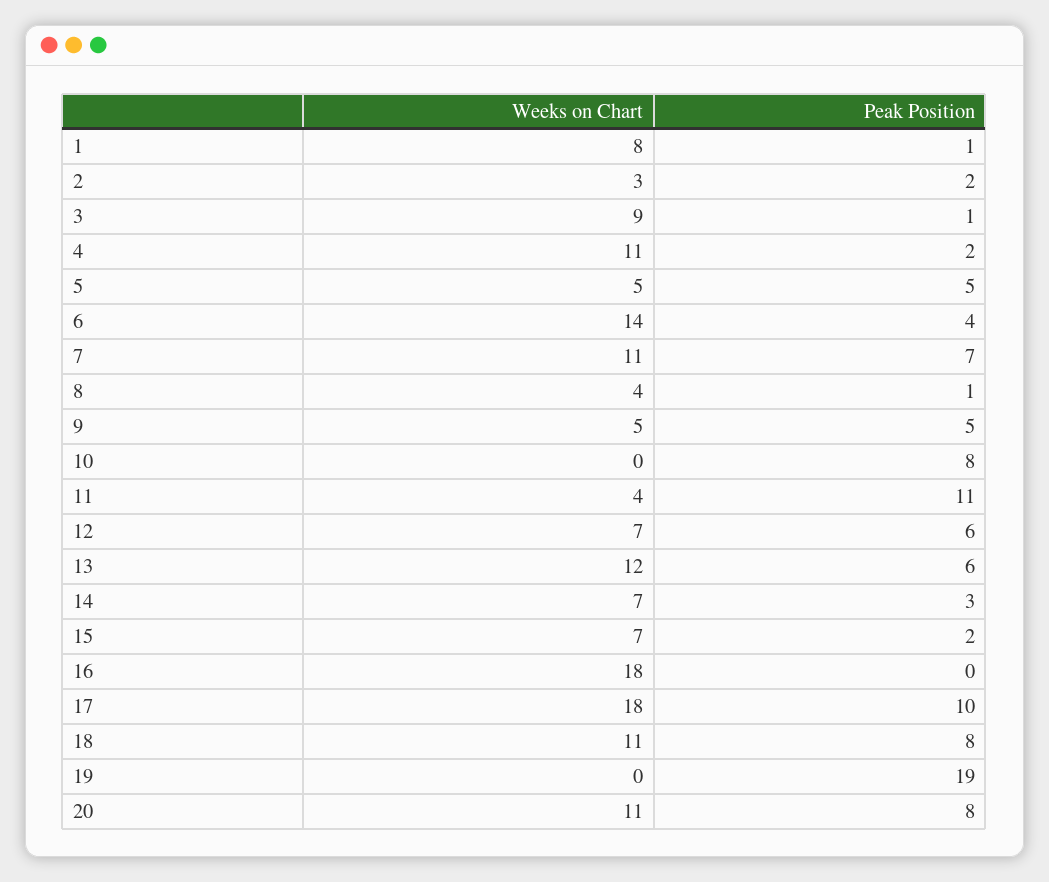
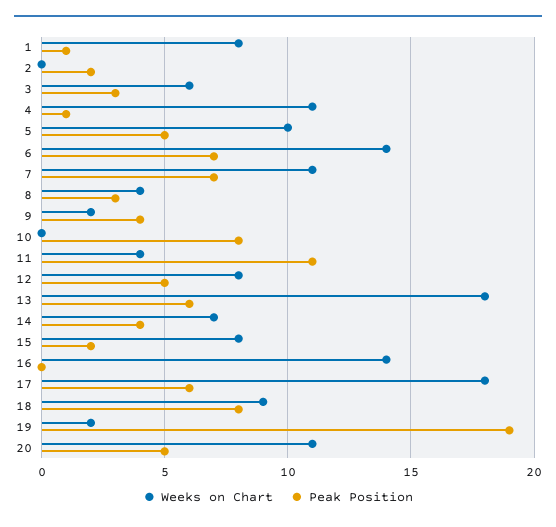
  {
    "Weeks on Chart": {
      "1": 8,
-     "2": 3,
+     "2": 0,
-     "3": 9,
+     "3": 6,
      "4": 11,
-     "5": 5,
+     "5": 10,
      "6": 14,
      "7": 11,
      "8": 4,
-     "9": 5,
+     "9": 2,
      "10": 0,
      "11": 4,
-     "12": 7,
+     "12": 8,
-     "13": 12,
+     "13": 18,
      "14": 7,
-     "15": 7,
+     "15": 8,
-     "16": 18,
+     "16": 14,
      "17": 18,
-     "18": 11,
+     "18": 9,
-     "19": 0,
+     "19": 2,
      "20": 11
    },
    "Peak Position": {
      "1": 1,
      "2": 2,
-     "3": 1,
+     "3": 3,
-     "4": 2,
+     "4": 1,
      "5": 5,
-     "6": 4,
+     "6": 7,
      "7": 7,
-     "8": 1,
+     "8": 3,
-     "9": 5,
+     "9": 4,
      "10": 8,
      "11": 11,
-     "12": 6,
+     "12": 5,
      "13": 6,
-     "14": 3,
+     "14": 4,
      "15": 2,
      "16": 0,
-     "17": 10,
+     "17": 6,
      "18": 8,
      "19": 19,
-     "20": 8
+     "20": 5
    }
  }

